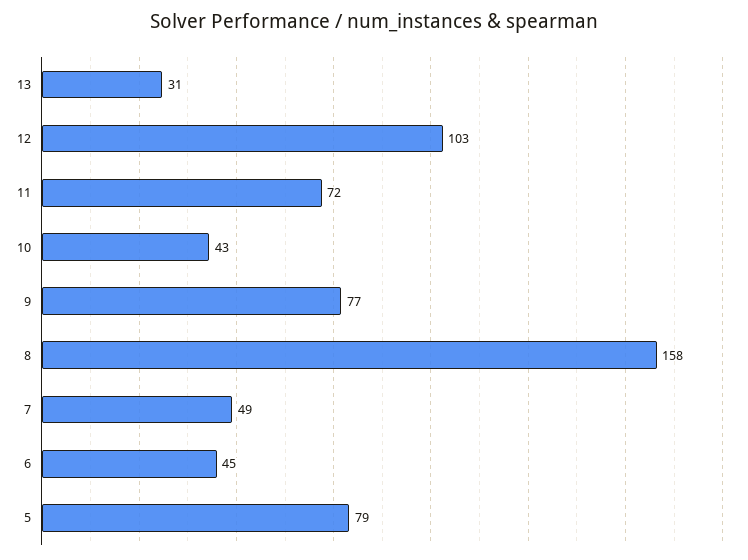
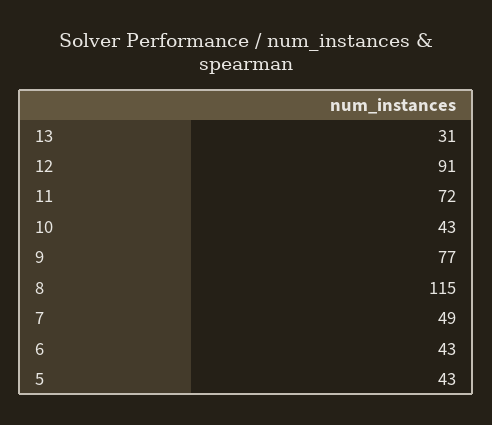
  {
    "13": 31,
-   "12": 103,
+   "12": 91,
    "11": 72,
    "10": 43,
    "9": 77,
-   "8": 158,
+   "8": 115,
    "7": 49,
-   "6": 45,
+   "6": 43,
-   "5": 79
+   "5": 43
  }

